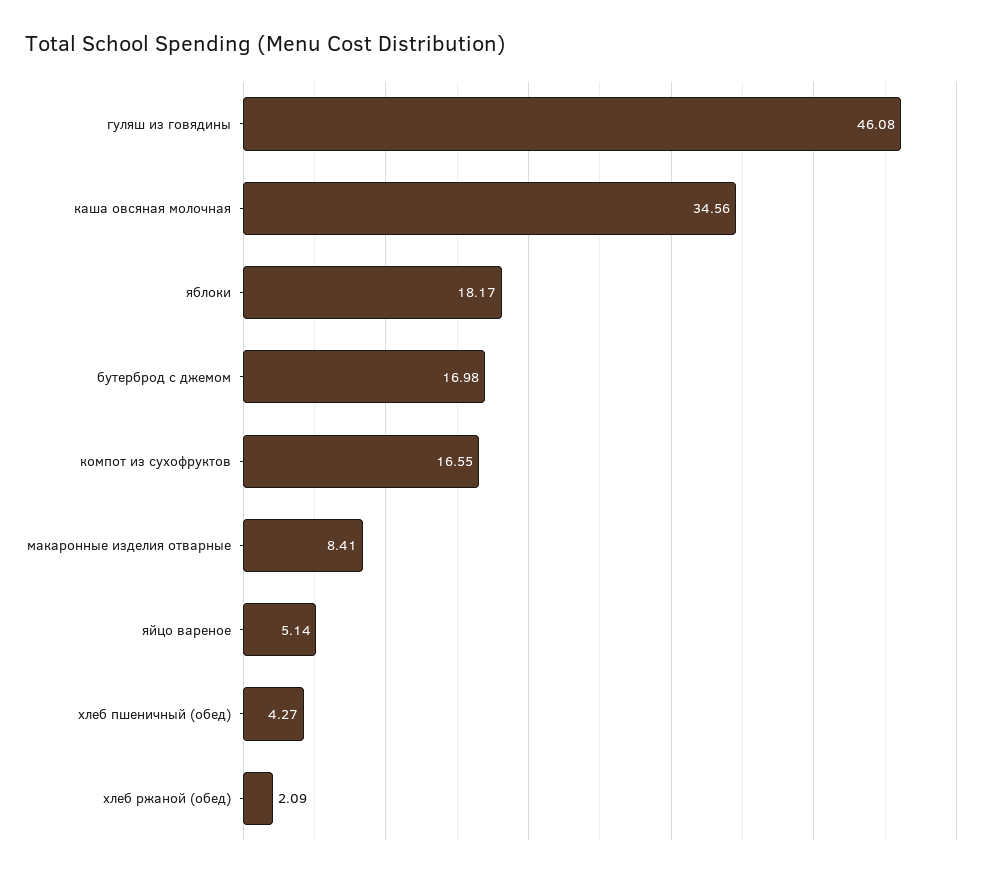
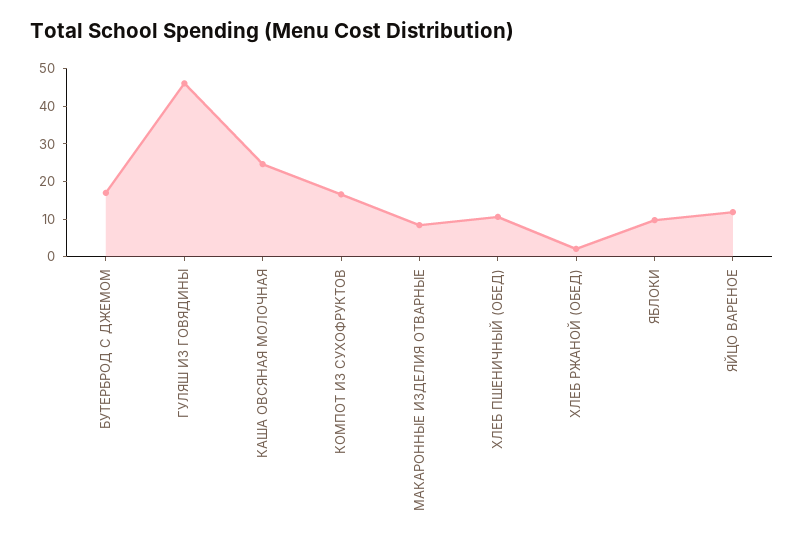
  {
    "гуляш из говядины": 46.08,
-   "каша овсяная молочная": 34.56,
+   "каша овсяная молочная": 25,
-   "яблоки": 18.17,
+   "яблоки": 10,
    "бутерброд с джемом": 16.98,
    "компот из сухофруктов": 16.55,
    "макаронные изделия отварные": 8.41,
-   "яйцо вареное": 5.14,
+   "яйцо вареное": 12.5,
-   "хлеб пшеничный (обед)": 4.27,
+   "хлеб пшеничный (обед)": 10,
    "хлеб ржаной (обед)": 2.09
  }

